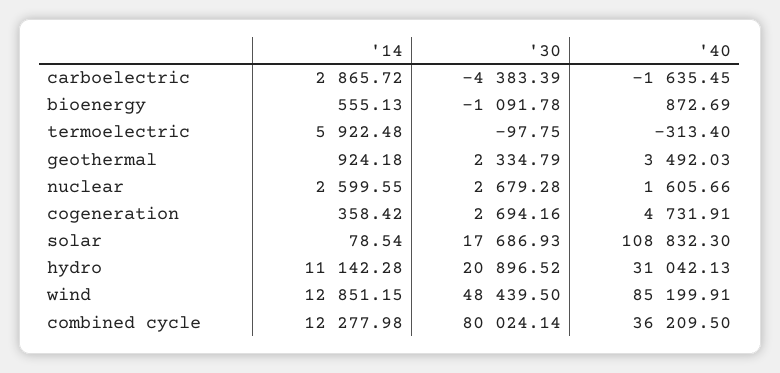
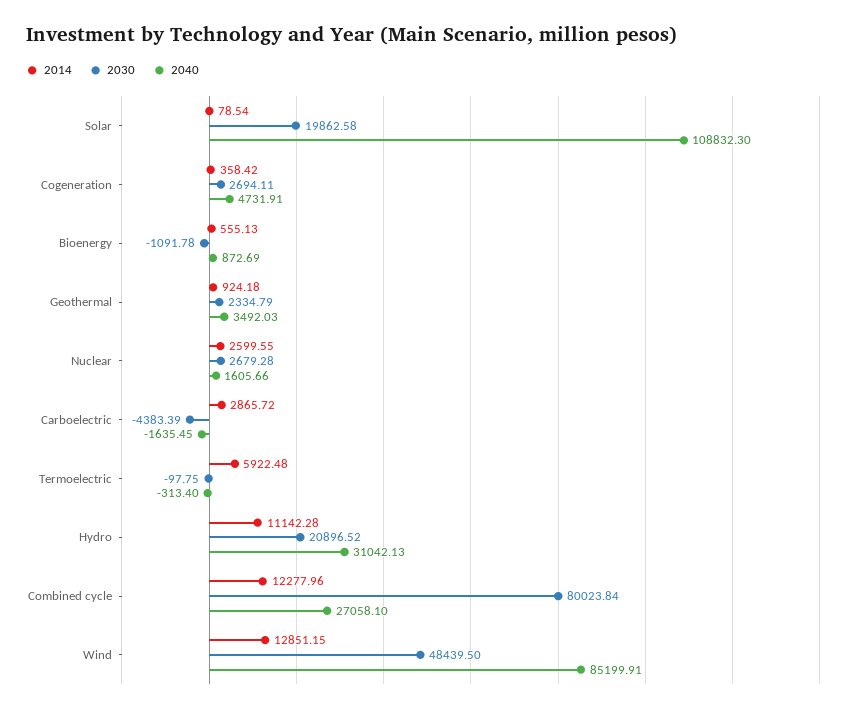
  {
    "'14": {
      "carboelectric": 2865.72,
      "bioenergy": 555.13,
      "termoelectric": 5922.48,
      "geothermal": 924.18,
      "nuclear": 2599.55,
      "cogeneration": 358.42,
      "solar": 78.54,
      "hydro": 11142.28,
      "wind": 12851.15,
-     "combined cycle": 12277.98
+     "combined cycle": 12277.96
    },
    "'30": {
      "carboelectric": -4383.39,
      "bioenergy": -1091.78,
      "termoelectric": -97.75,
      "geothermal": 2334.79,
      "nuclear": 2679.28,
-     "cogeneration": 2694.16,
+     "cogeneration": 2694.11,
-     "solar": 17686.93,
+     "solar": 19862.58,
      "hydro": 20896.52,
      "wind": 48439.5,
-     "combined cycle": 80024.14
+     "combined cycle": 80023.84
    },
    "'40": {
      "carboelectric": -1635.45,
      "bioenergy": 872.69,
      "termoelectric": -313.4,
      "geothermal": 3492.03,
      "nuclear": 1605.66,
      "cogeneration": 4731.91,
      "solar": 108832.3,
      "hydro": 31042.13,
      "wind": 85199.91,
-     "combined cycle": 36209.5
+     "combined cycle": 27058.1
    }
  }

